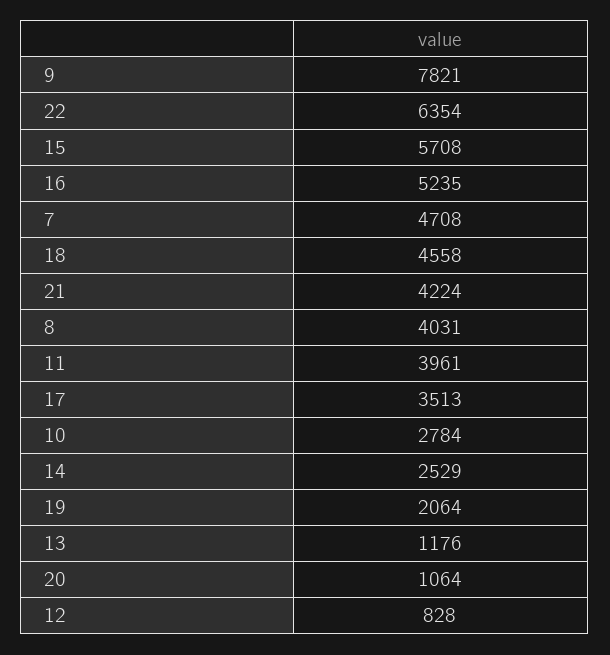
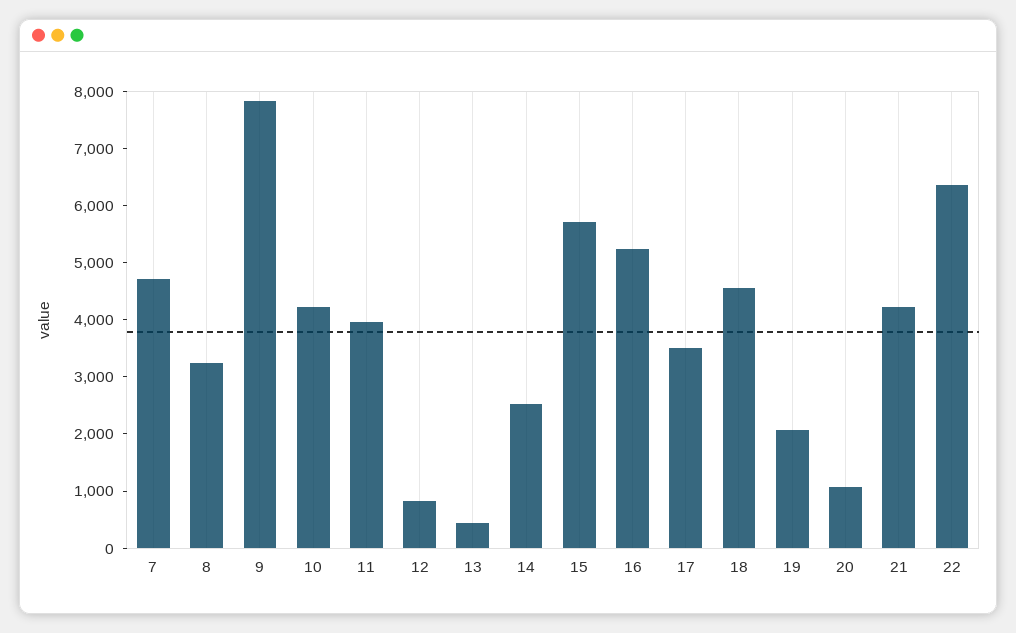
  {
    "9": 7821,
    "22": 6354,
    "15": 5708,
    "16": 5235,
    "7": 4708,
    "18": 4558,
    "21": 4224,
-   "8": 4031,
+   "8": 3200,
    "11": 3961,
    "17": 3513,
-   "10": 2784,
+   "10": 4200,
    "14": 2529,
    "19": 2064,
-   "13": 1176,
+   "13": 400,
    "20": 1064,
    "12": 828
  }

